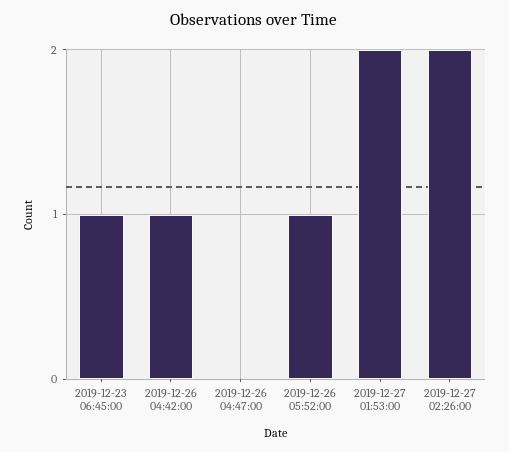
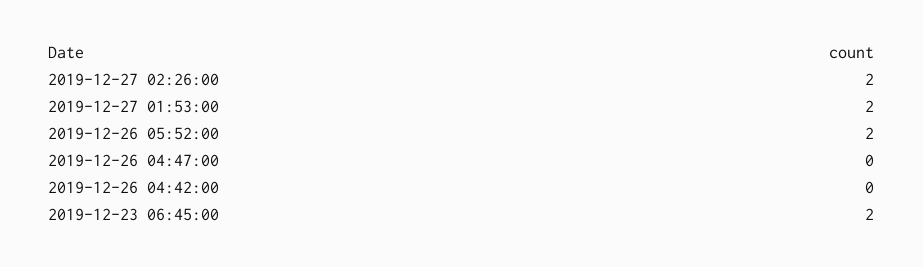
  {
-   "2019-12-23 06:45:00": 1,
+   "2019-12-23 06:45:00": 2,
-   "2019-12-26 04:42:00": 1,
+   "2019-12-26 04:42:00": 0,
    "2019-12-26 04:47:00": 0,
-   "2019-12-26 05:52:00": 1,
+   "2019-12-26 05:52:00": 2,
    "2019-12-27 01:53:00": 2,
    "2019-12-27 02:26:00": 2
  }

